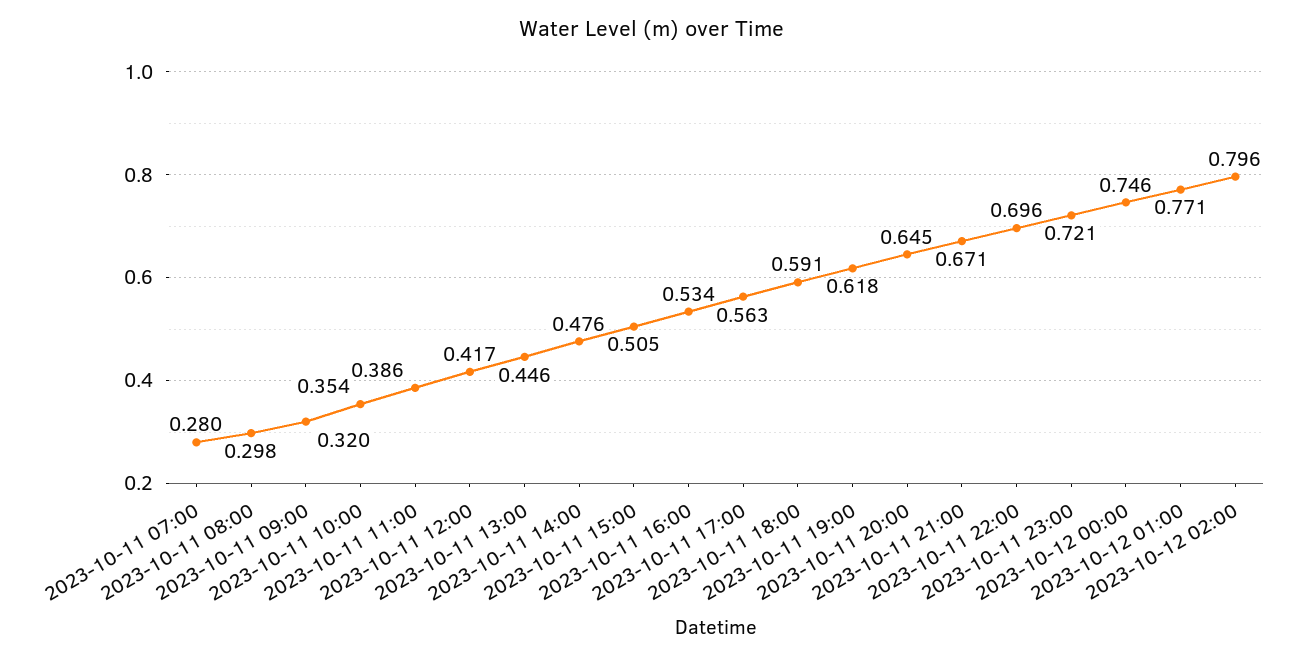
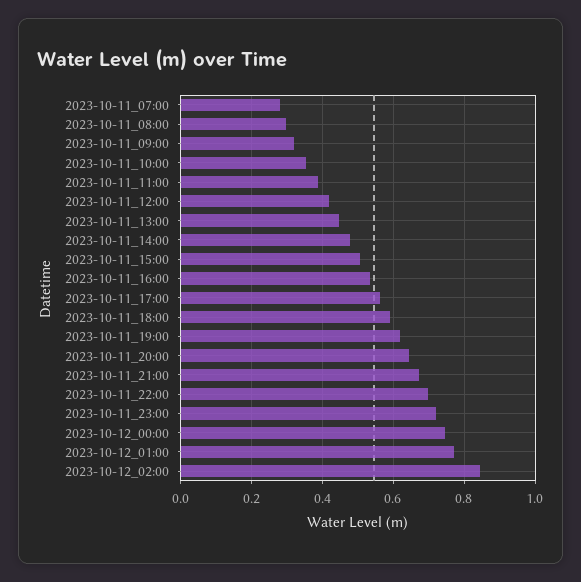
  {
    "2023-10-11 07:00": 0.28,
    "2023-10-11 08:00": 0.298,
    "2023-10-11 09:00": 0.32,
    "2023-10-11 10:00": 0.354,
    "2023-10-11 11:00": 0.386,
    "2023-10-11 12:00": 0.417,
    "2023-10-11 13:00": 0.446,
    "2023-10-11 14:00": 0.476,
    "2023-10-11 15:00": 0.505,
    "2023-10-11 16:00": 0.534,
    "2023-10-11 17:00": 0.563,
    "2023-10-11 18:00": 0.591,
    "2023-10-11 19:00": 0.618,
    "2023-10-11 20:00": 0.645,
    "2023-10-11 21:00": 0.671,
    "2023-10-11 22:00": 0.696,
    "2023-10-11 23:00": 0.721,
    "2023-10-12 00:00": 0.746,
    "2023-10-12 01:00": 0.771,
-   "2023-10-12 02:00": 0.796
+   "2023-10-12 02:00": 0.84
  }

